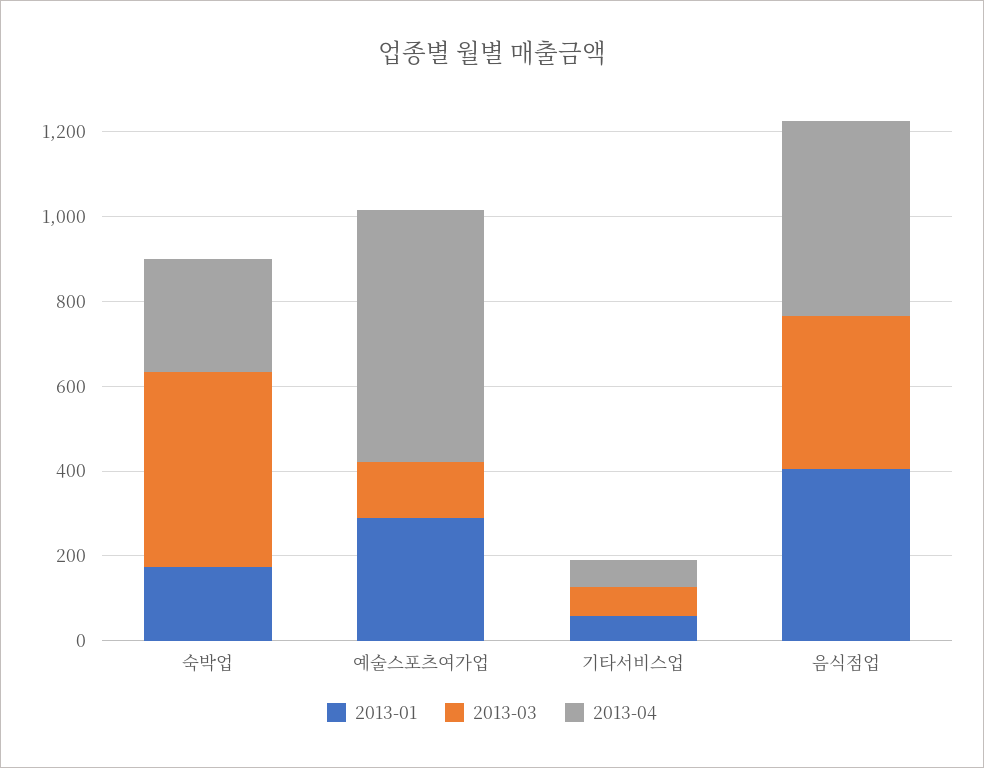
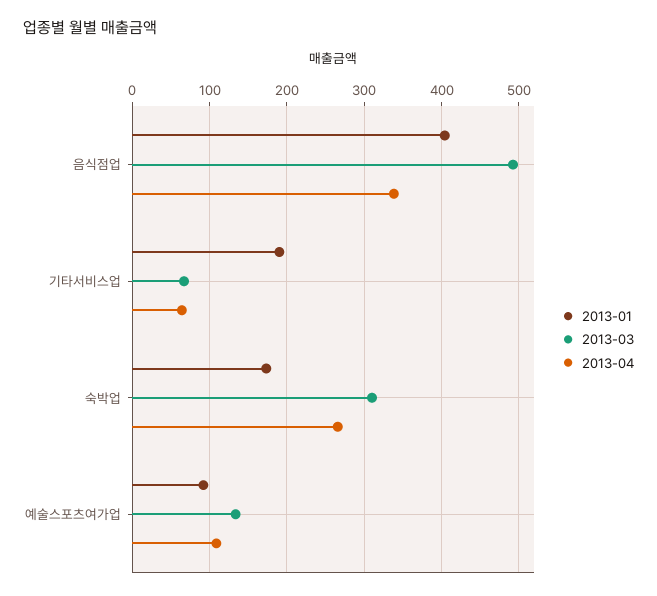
  {
    "2013-01": {
      "숙박업": 170,
-     "예술스포츠여가업": 300,
+     "예술스포츠여가업": 90,
-     "기타서비스업": 50,
+     "기타서비스업": 190,
      "음식점업": 400
    },
    "2013-03": {
-     "숙박업": 450,
+     "숙박업": 310,
      "예술스포츠여가업": 130,
      "기타서비스업": 70,
-     "음식점업": 350
+     "음식점업": 490
    },
    "2013-04": {
      "숙박업": 270,
-     "예술스포츠여가업": 600,
+     "예술스포츠여가업": 110,
      "기타서비스업": 60,
-     "음식점업": 450
+     "음식점업": 340
    }
  }

